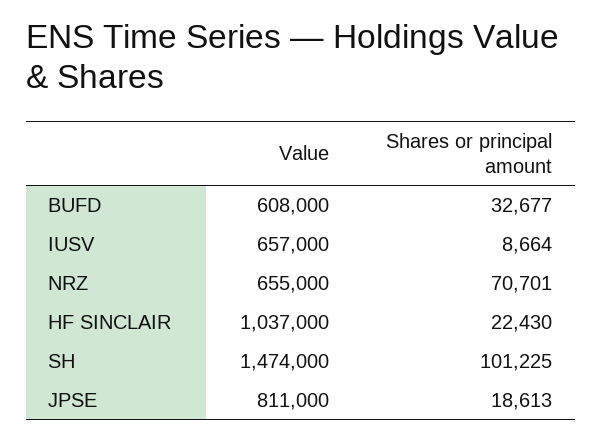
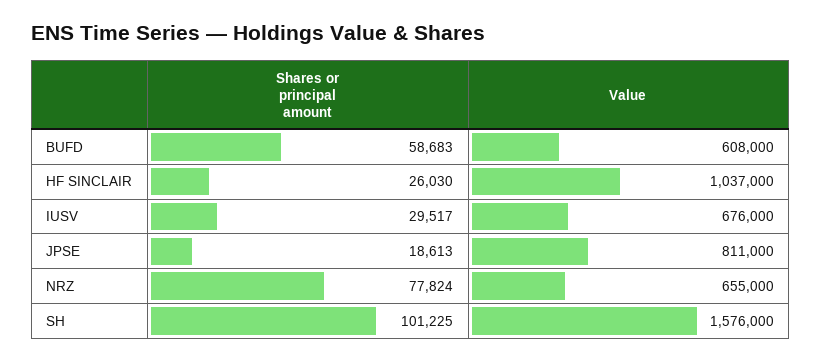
  {
    "Value": {
      "BUFD": 608000,
-     "IUSV": 657000,
+     "IUSV": 676000,
      "NRZ": 655000,
      "HF SINCLAIR": 1037000,
-     "SH": 1474000,
+     "SH": 1576000,
      "JPSE": 811000
    },
    "Shares or principal amount": {
-     "BUFD": 32677,
+     "BUFD": 58683,
-     "IUSV": 8664,
+     "IUSV": 29517,
-     "NRZ": 70701,
+     "NRZ": 77824,
-     "HF SINCLAIR": 22430,
+     "HF SINCLAIR": 26030,
      "SH": 101225,
      "JPSE": 18613
    }
  }

